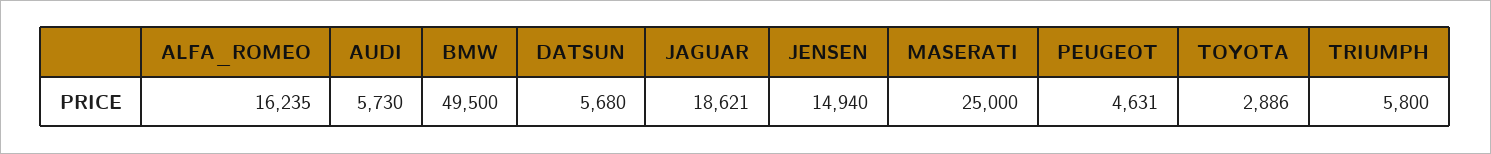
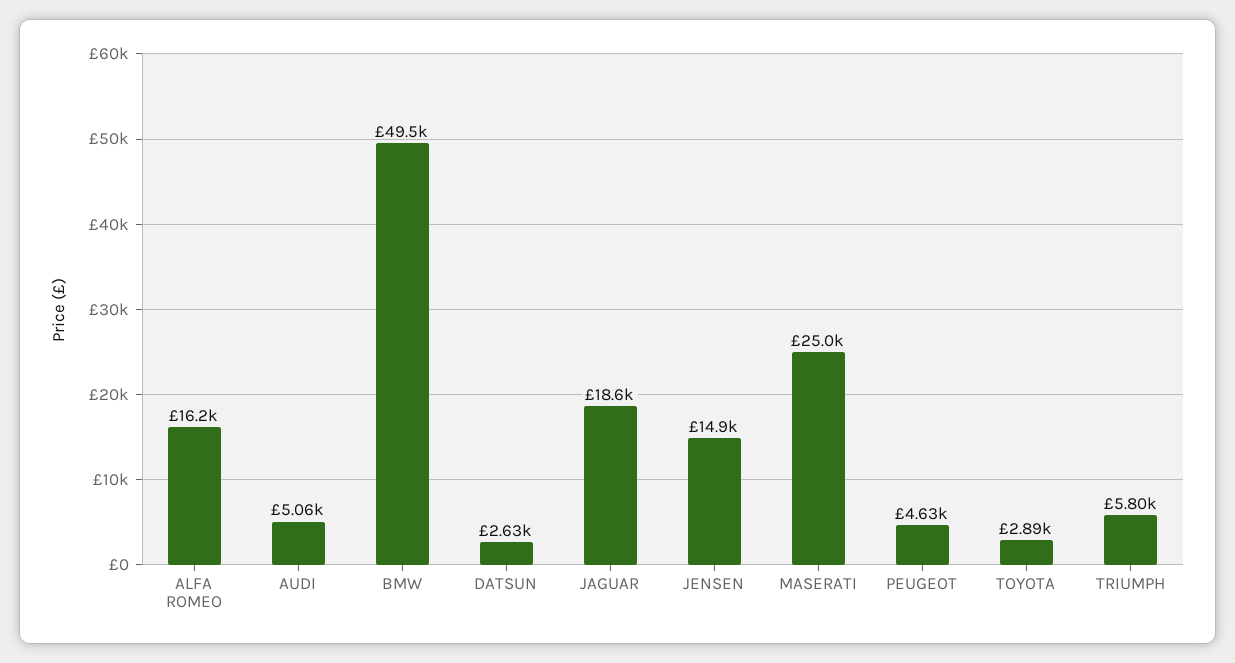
  {
    "ALFA_ROMEO": 16235,
-   "AUDI": 5730,
+   "AUDI": 5060,
    "BMW": 49500,
-   "DATSUN": 5680,
+   "DATSUN": 2630,
    "JAGUAR": 18621,
    "JENSEN": 14940,
    "MASERATI": 25000,
    "PEUGEOT": 4631,
    "TOYOTA": 2886,
    "TRIUMPH": 5800
  }

